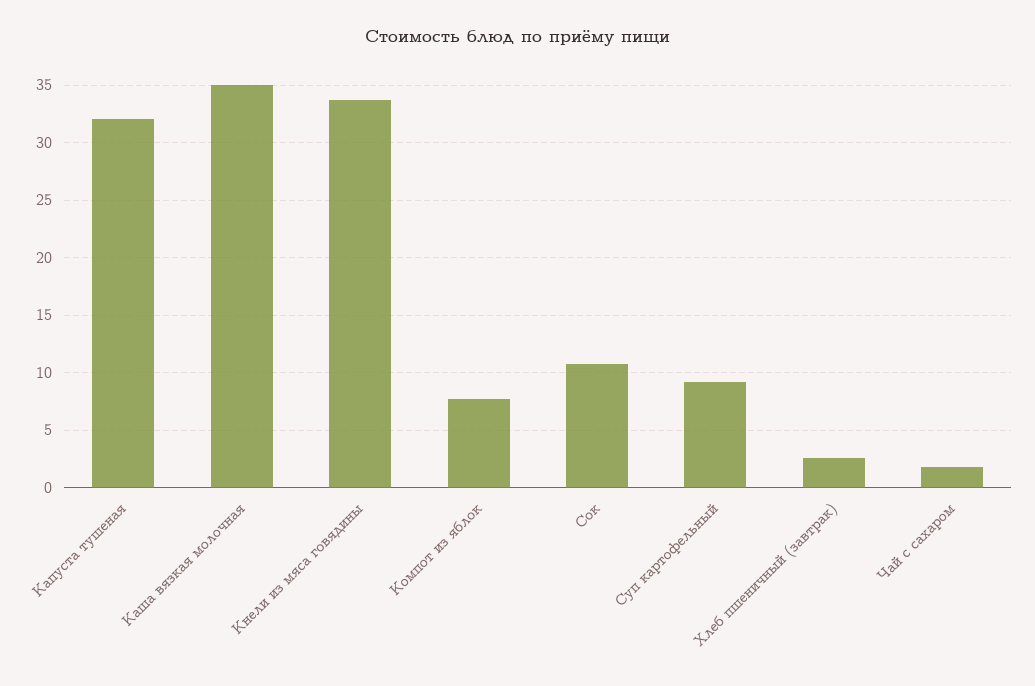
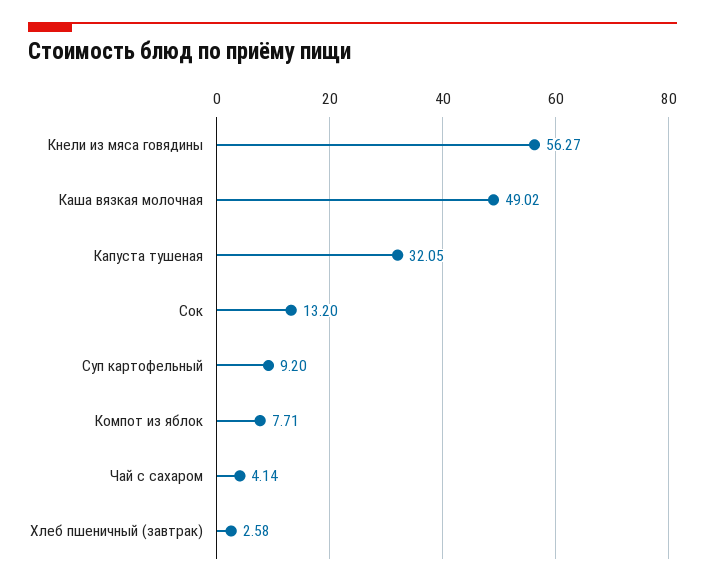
  {
    "Капуста тушеная": 32.05,
-   "Каша вязкая молочная": 35,
+   "Каша вязкая молочная": 49.02,
-   "Кнели из мяса говядины": 34,
+   "Кнели из мяса говядины": 56.27,
    "Компот из яблок": 7.71,
-   "Сок": 11,
+   "Сок": 13.2,
    "Суп картофельный": 9.2,
    "Хлеб пшеничный (завтрак)": 2.58,
-   "Чай с сахаром": 2
+   "Чай с сахаром": 4.14
  }

